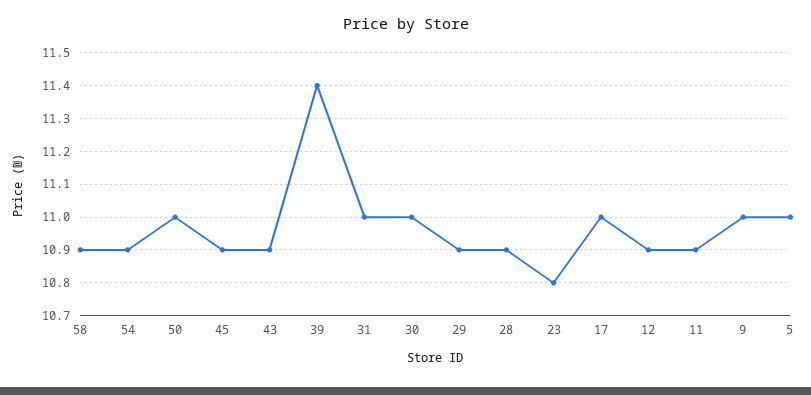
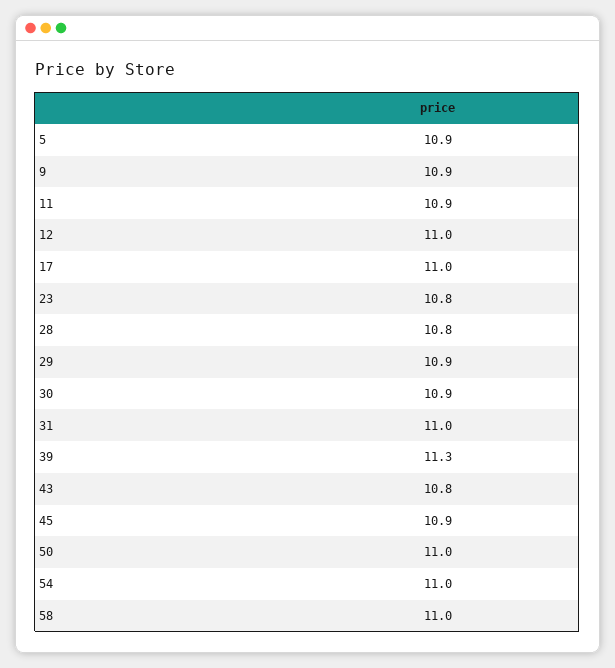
  {
-   "58": 10.9,
+   "58": 11,
-   "54": 10.9,
+   "54": 11,
    "50": 11,
    "45": 10.9,
-   "43": 10.9,
+   "43": 10.8,
-   "39": 11.4,
+   "39": 11.3,
    "31": 11,
-   "30": 11,
+   "30": 10.9,
    "29": 10.9,
-   "28": 10.9,
+   "28": 10.8,
    "23": 10.8,
    "17": 11,
-   "12": 10.9,
+   "12": 11,
    "11": 10.9,
-   "9": 11,
+   "9": 10.9,
-   "5": 11
+   "5": 10.9
  }

